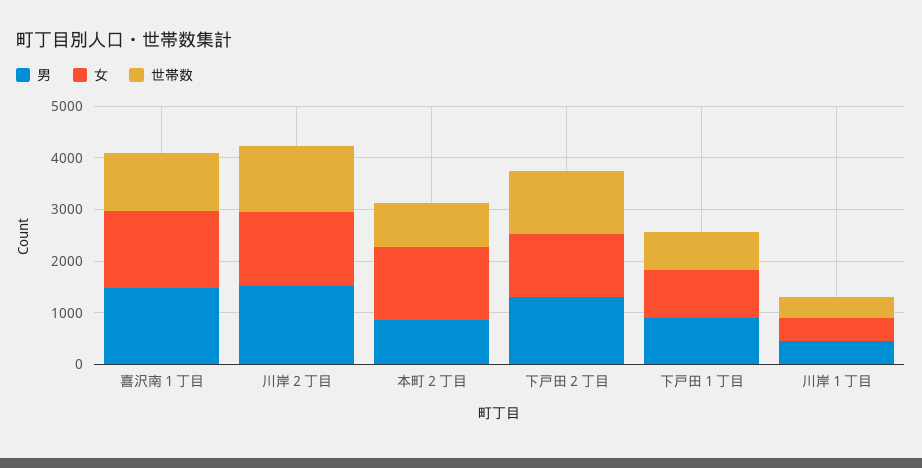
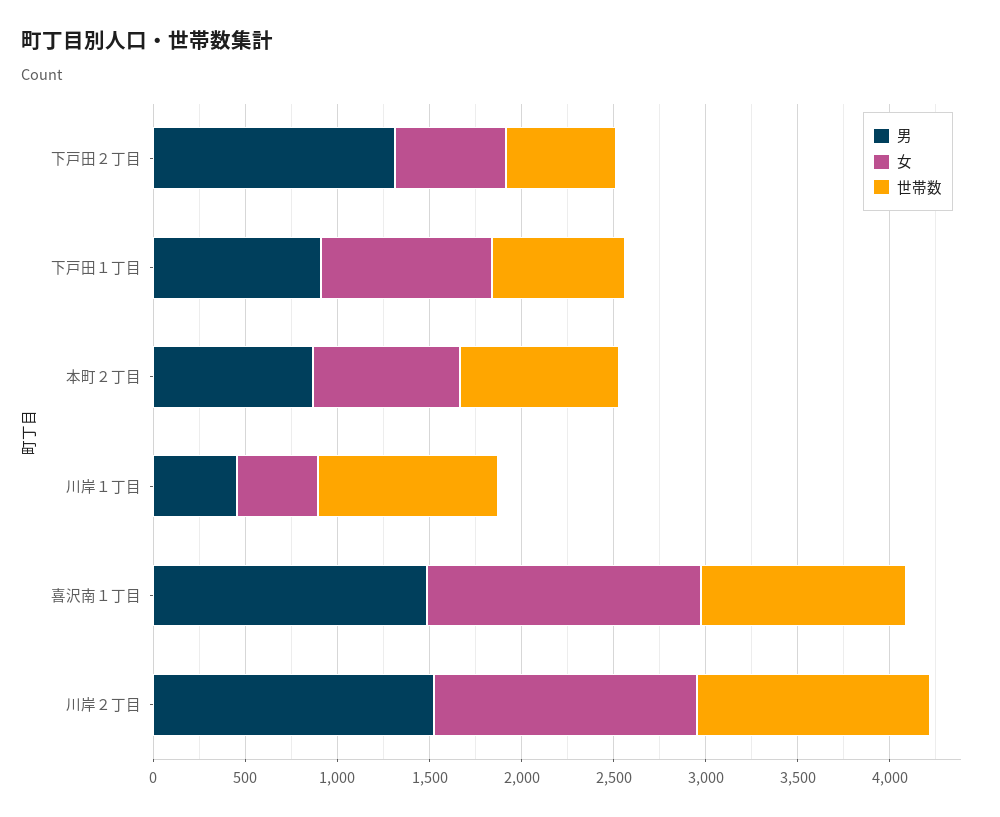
  {
    "男": {
      "喜沢南１丁目": 1500,
      "川岸２丁目": 1500,
      "本町２丁目": 900,
      "下戸田２丁目": 1300,
      "下戸田１丁目": 900,
      "川岸１丁目": 500
    },
    "女": {
      "喜沢南１丁目": 1500,
      "川岸２丁目": 1400,
-     "本町２丁目": 1400,
+     "本町２丁目": 800,
-     "下戸田２丁目": 1200,
+     "下戸田２丁目": 600,
      "下戸田１丁目": 900,
      "川岸１丁目": 400
    },
    "世帯数": {
      "喜沢南１丁目": 1100,
      "川岸２丁目": 1300,
      "本町２丁目": 900,
-     "下戸田２丁目": 1200,
+     "下戸田２丁目": 600,
      "下戸田１丁目": 700,
-     "川岸１丁目": 400
+     "川岸１丁目": 1000
    }
  }

